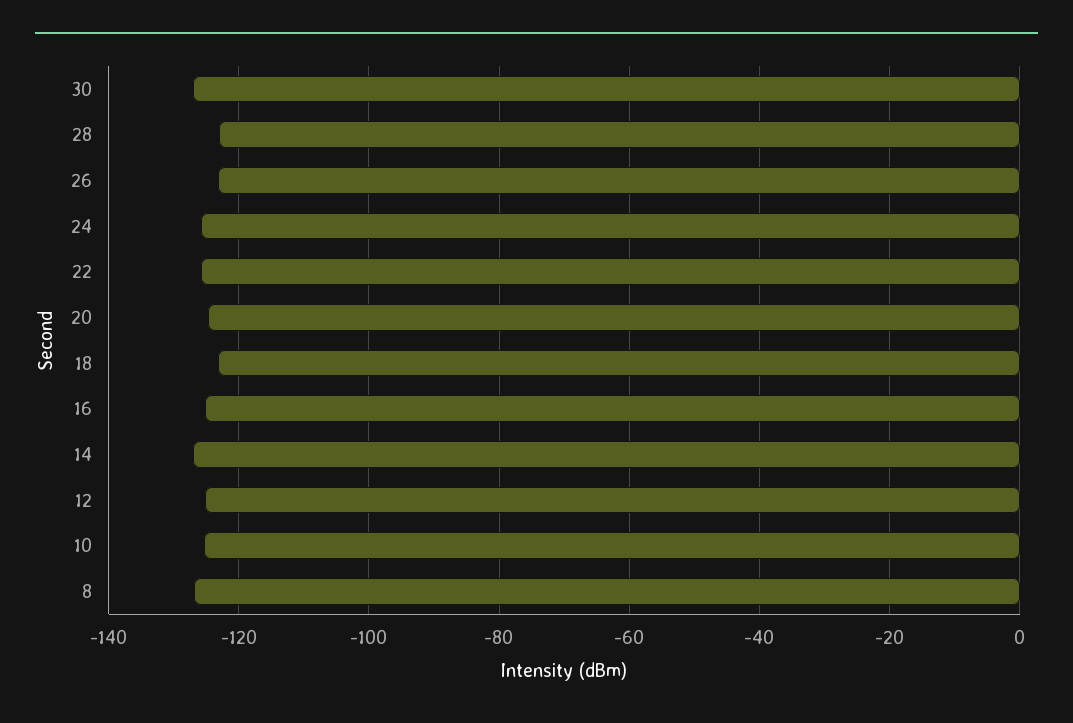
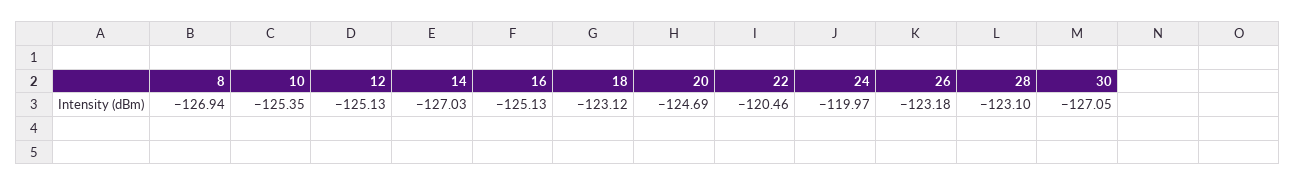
  {
    "30": -127.05,
    "28": -123.1,
    "26": -123.18,
-   "24": -126,
+   "24": -119.97,
-   "22": -126,
+   "22": -120.46,
    "20": -124.69,
    "18": -123.12,
    "16": -125.13,
    "14": -127.03,
    "12": -125.13,
    "10": -125.35,
    "8": -126.94
  }

